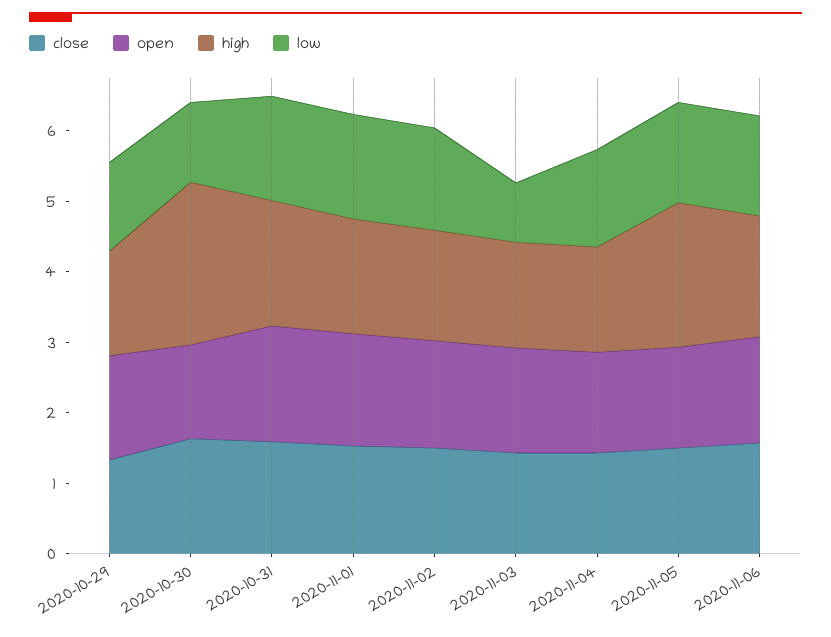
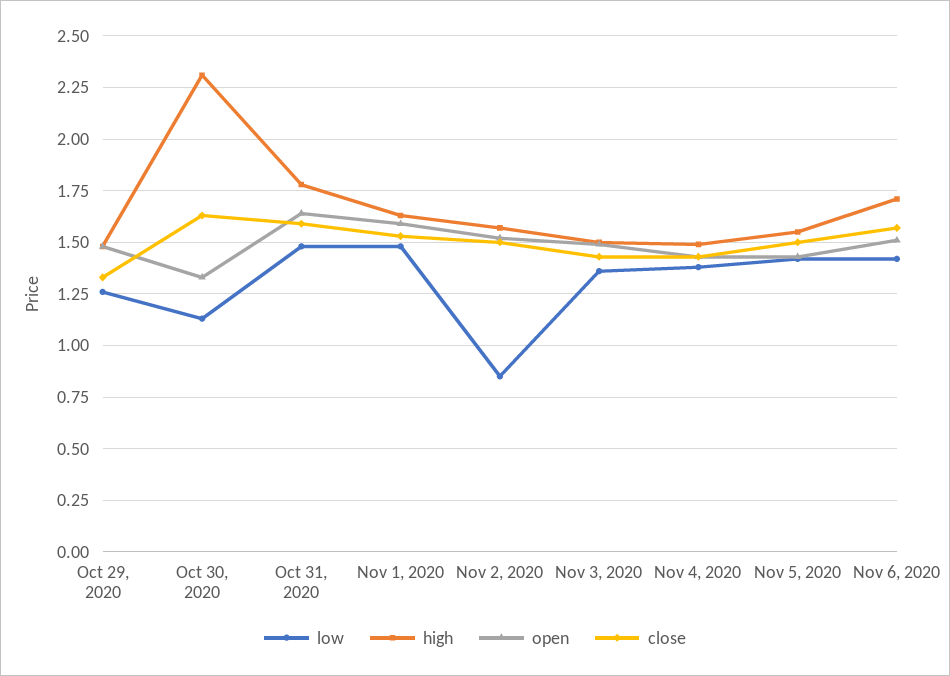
  {
    "close": {
      "2020-10-29": 1.35,
      "2020-10-30": 1.65,
      "2020-10-31": 1.6,
      "2020-11-01": 1.55,
      "2020-11-02": 1.5,
      "2020-11-03": 1.45,
      "2020-11-04": 1.45,
      "2020-11-05": 1.5,
      "2020-11-06": 1.55
    },
    "open": {
      "2020-10-29": 1.5,
      "2020-10-30": 1.35,
      "2020-10-31": 1.65,
      "2020-11-01": 1.6,
      "2020-11-02": 1.5,
      "2020-11-03": 1.5,
      "2020-11-04": 1.45,
      "2020-11-05": 1.45,
      "2020-11-06": 1.5
    },
    "high": {
      "2020-10-29": 1.5,
      "2020-10-30": 2.3,
      "2020-10-31": 1.8,
      "2020-11-01": 1.65,
      "2020-11-02": 1.55,
      "2020-11-03": 1.5,
      "2020-11-04": 1.5,
-     "2020-11-05": 2,
+     "2020-11-05": 1.55,
      "2020-11-06": 1.7
    },
    "low": {
      "2020-10-29": 1.25,
      "2020-10-30": 1.15,
      "2020-10-31": 1.5,
      "2020-11-01": 1.5,
-     "2020-11-02": 1.4,
+     "2020-11-02": 0.85,
-     "2020-11-03": 0.8,
+     "2020-11-03": 1.35,
      "2020-11-04": 1.4,
      "2020-11-05": 1.4,
      "2020-11-06": 1.4
    }
  }

